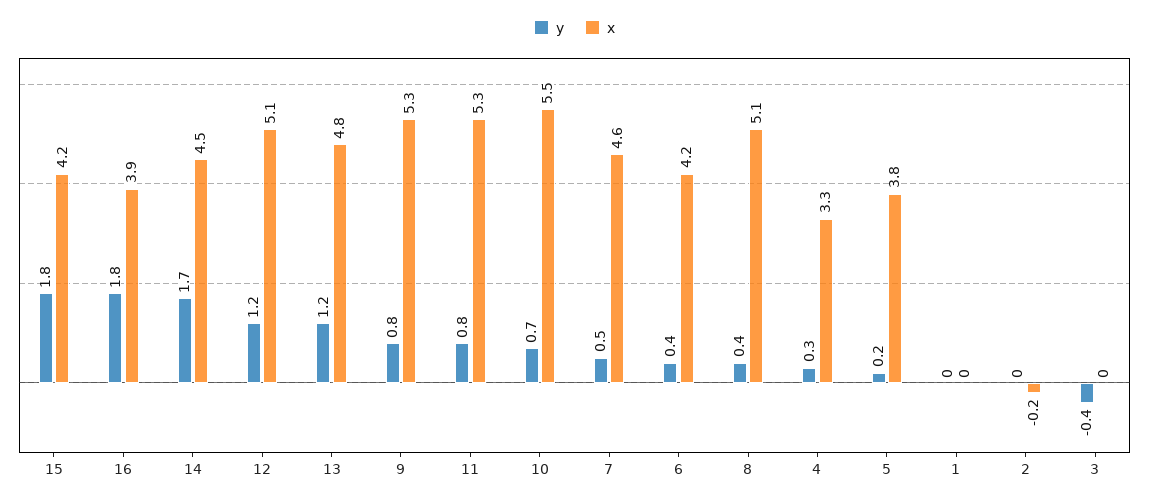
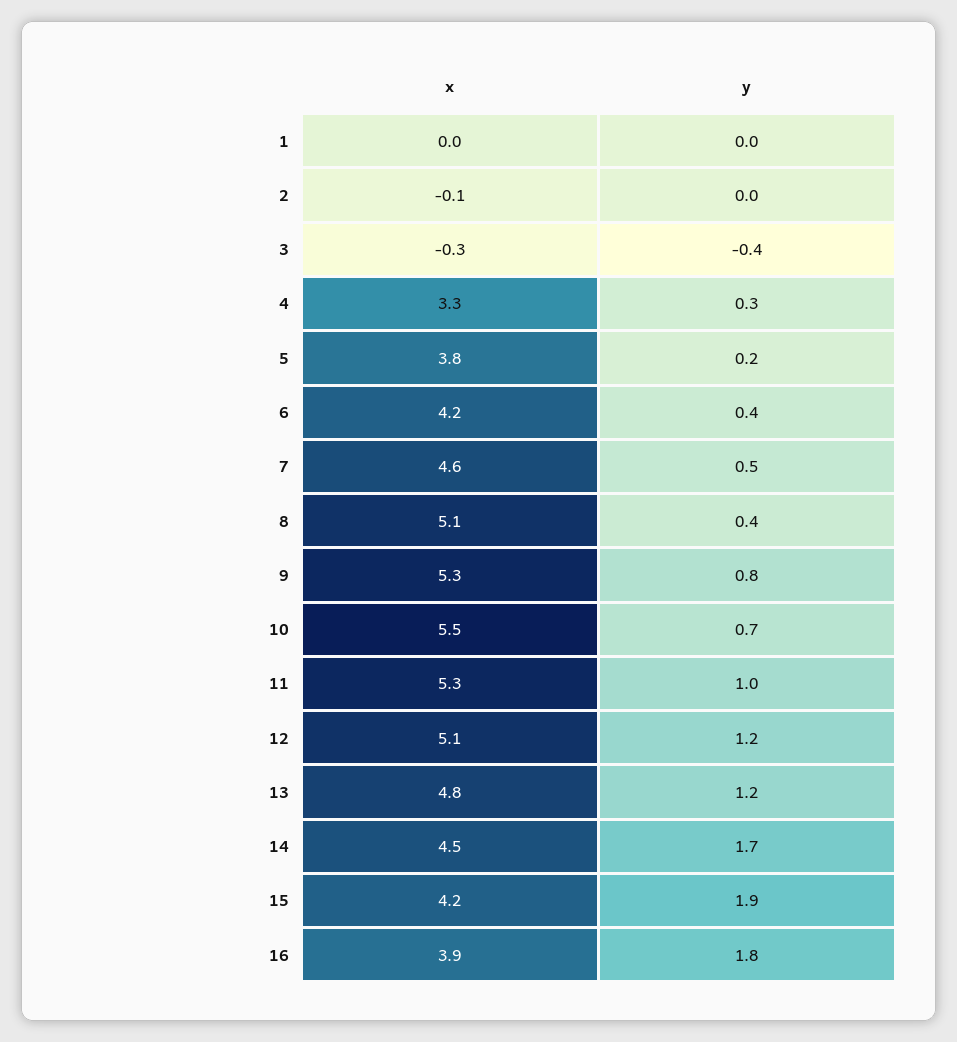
  {
    "y": {
-     "15": 1.8,
+     "15": 1.9,
      "16": 1.8,
      "14": 1.7,
      "12": 1.2,
      "13": 1.2,
      "9": 0.8,
-     "11": 0.8,
+     "11": 1,
      "10": 0.7,
      "7": 0.5,
      "6": 0.4,
      "8": 0.4,
      "4": 0.3,
      "5": 0.2,
      "1": 0,
      "2": 0,
      "3": -0.4
    },
    "x": {
      "15": 4.2,
      "16": 3.9,
      "14": 4.5,
      "12": 5.1,
      "13": 4.8,
      "9": 5.3,
      "11": 5.3,
      "10": 5.5,
      "7": 4.6,
      "6": 4.2,
      "8": 5.1,
      "4": 3.3,
      "5": 3.8,
      "1": 0,
-     "2": -0.2,
+     "2": -0.1,
-     "3": 0
+     "3": -0.3
    }
  }

